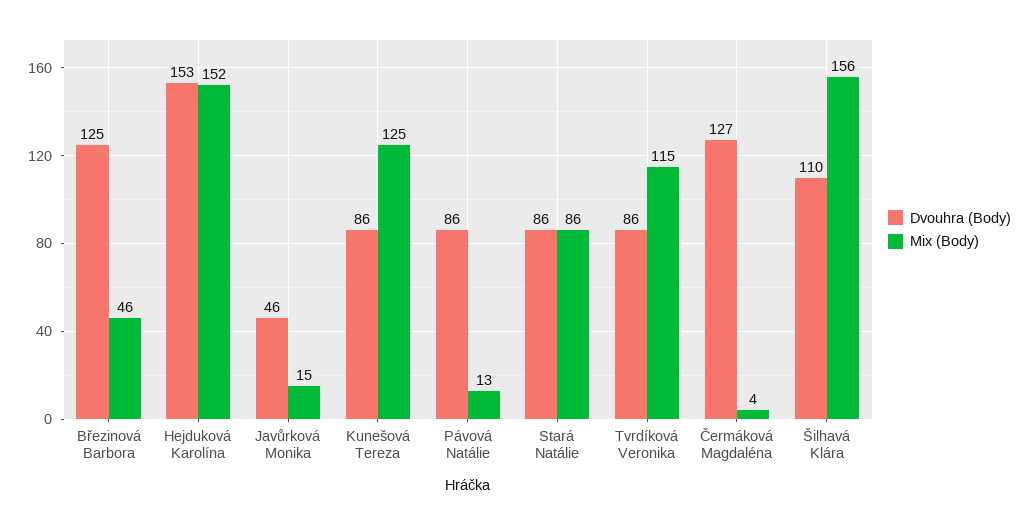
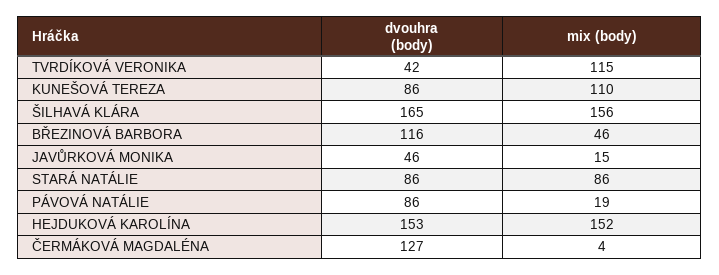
  {
    "Dvouhra (Body)": {
-     "Březinová Barbora": 125,
+     "Březinová Barbora": 116,
      "Hejduková Karolína": 153,
      "Javůrková Monika": 46,
      "Kunešová Tereza": 86,
      "Pávová Natálie": 86,
      "Stará Natálie": 86,
-     "Tvrdíková Veronika": 86,
+     "Tvrdíková Veronika": 42,
      "Čermáková Magdaléna": 127,
-     "Šilhavá Klára": 110
+     "Šilhavá Klára": 165
    },
    "Mix (Body)": {
      "Březinová Barbora": 46,
      "Hejduková Karolína": 152,
      "Javůrková Monika": 15,
-     "Kunešová Tereza": 125,
+     "Kunešová Tereza": 110,
-     "Pávová Natálie": 13,
+     "Pávová Natálie": 19,
      "Stará Natálie": 86,
      "Tvrdíková Veronika": 115,
      "Čermáková Magdaléna": 4,
      "Šilhavá Klára": 156
    }
  }

